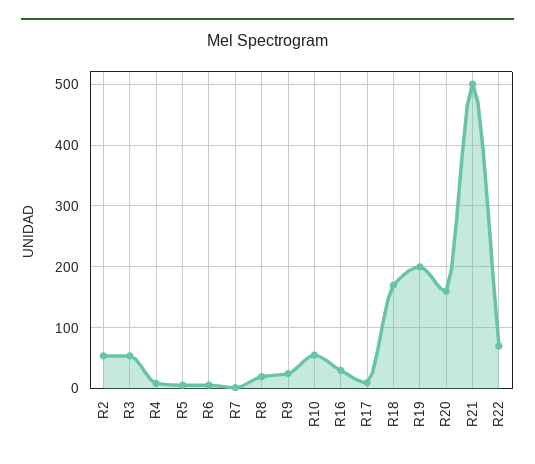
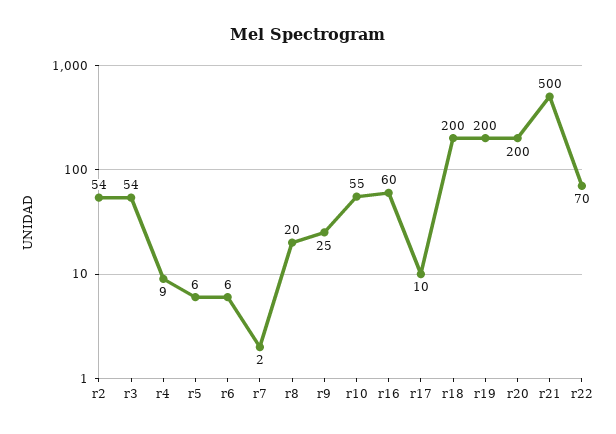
  {
    "R2": 54,
    "R3": 54,
    "R4": 9,
    "R5": 6,
    "R6": 6,
    "R7": 2,
    "R8": 20,
    "R9": 25,
    "R10": 55,
-   "R16": 30,
+   "R16": 60,
    "R17": 10,
-   "R18": 170,
+   "R18": 200,
    "R19": 200,
-   "R20": 160,
+   "R20": 200,
    "R21": 500,
    "R22": 70
  }

